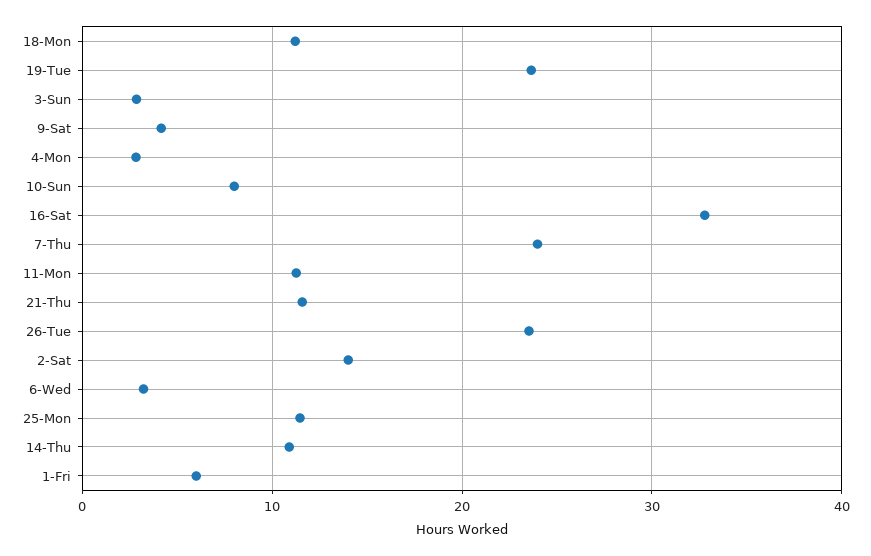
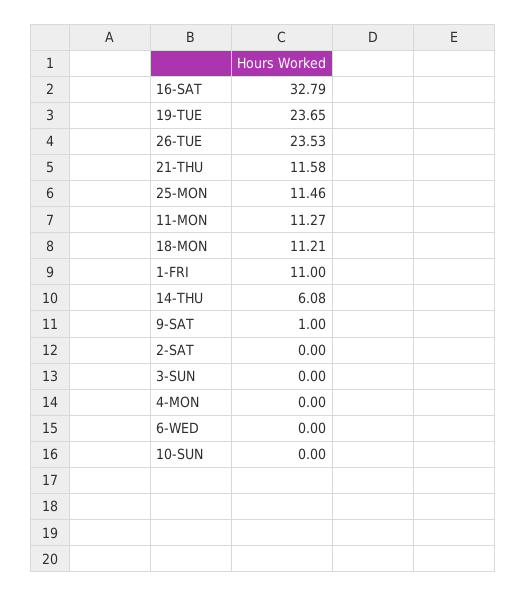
  {
    "18-Mon": 11.21,
    "19-Tue": 23.65,
-   "3-Sun": 3,
+   "3-Sun": 0,
-   "9-Sat": 4,
+   "9-Sat": 1,
-   "4-Mon": 3,
+   "4-Mon": 0,
-   "10-Sun": 8,
+   "10-Sun": 0,
    "16-Sat": 32.79,
-   "7-Thu": 24,
    "11-Mon": 11.27,
    "21-Thu": 11.58,
    "26-Tue": 23.53,
-   "2-Sat": 14,
+   "2-Sat": 0,
-   "6-Wed": 3,
+   "6-Wed": 0,
    "25-Mon": 11.46,
-   "14-Thu": 11,
+   "14-Thu": 6.08,
-   "1-Fri": 6
+   "1-Fri": 11
  }

